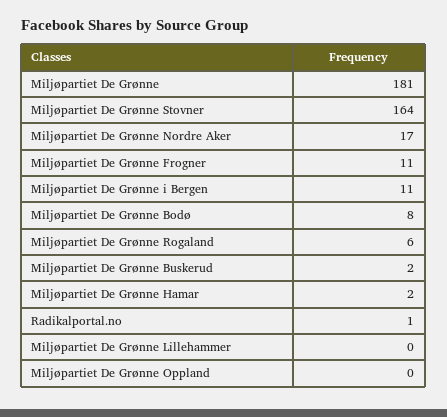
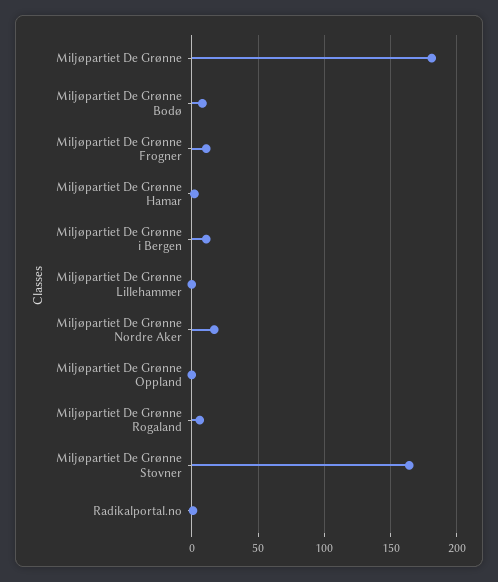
  {
    "Miljøpartiet De Grønne": 181,
    "Miljøpartiet De Grønne Stovner": 164,
    "Miljøpartiet De Grønne Nordre Aker": 17,
    "Miljøpartiet De Grønne Frogner": 11,
    "Miljøpartiet De Grønne i Bergen": 11,
    "Miljøpartiet De Grønne Bodø": 8,
    "Miljøpartiet De Grønne Rogaland": 6,
-   "Miljøpartiet De Grønne Buskerud": 2,
    "Miljøpartiet De Grønne Hamar": 2,
    "Radikalportal.no": 1,
    "Miljøpartiet De Grønne Lillehammer": 0,
    "Miljøpartiet De Grønne Oppland": 0
  }

